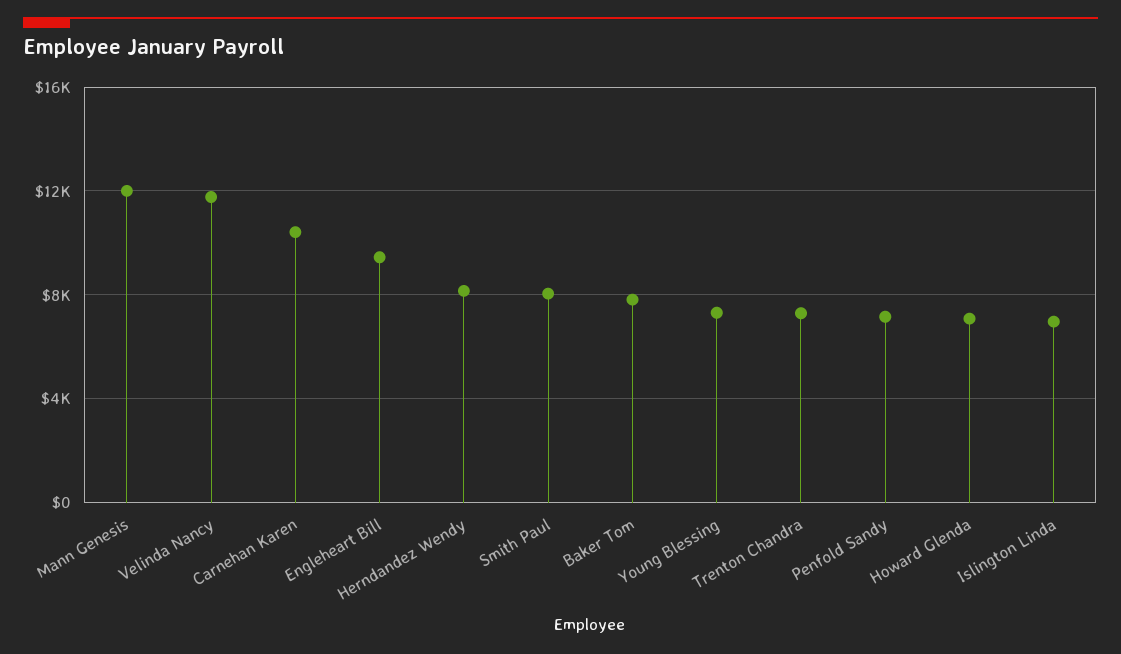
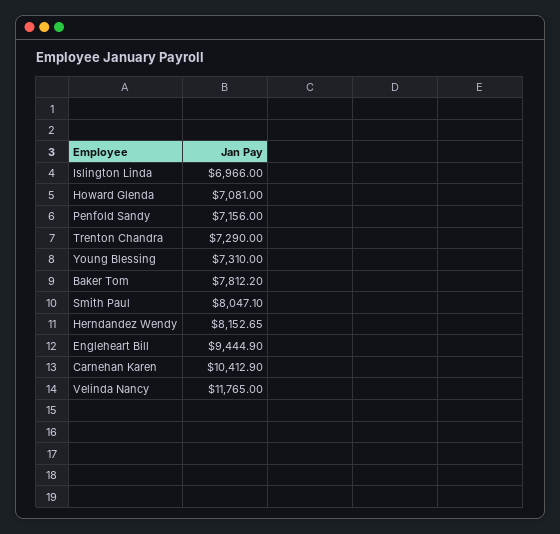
  {
-   "Mann Genesis": 12000,
    "Velinda Nancy": 11765,
    "Carnehan Karen": 10412.9,
    "Engleheart Bill": 9444.9,
    "Herndandez Wendy": 8152.65,
    "Smith Paul": 8047.1,
    "Baker Tom": 7812.2,
    "Young Blessing": 7310,
    "Trenton Chandra": 7290,
    "Penfold Sandy": 7156,
    "Howard Glenda": 7081,
    "Islington Linda": 6966
  }

